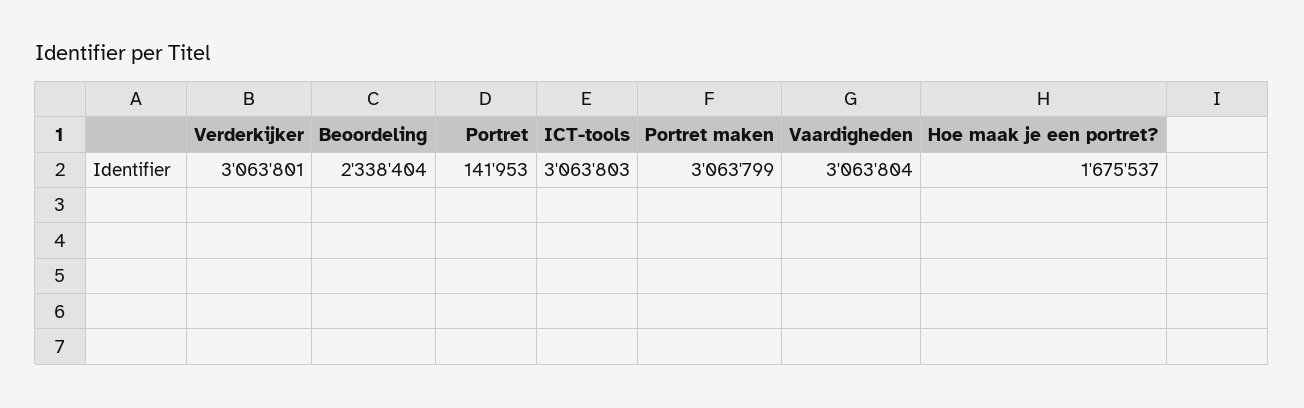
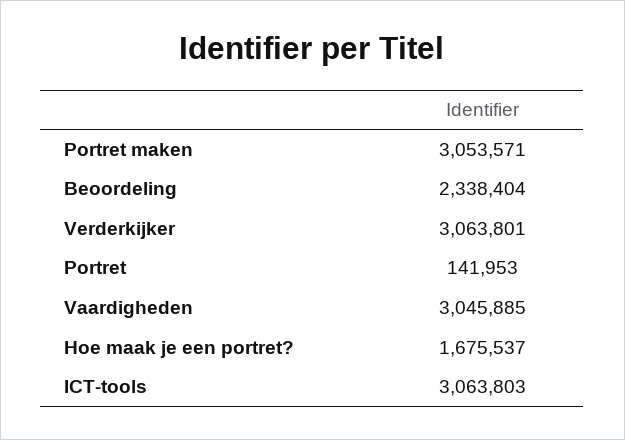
  {
    "Verderkijker": 3063801,
    "Beoordeling": 2338404,
    "Portret": 141953,
    "ICT-tools": 3063803,
-   "Portret maken": 3063799,
+   "Portret maken": 3053571,
-   "Vaardigheden": 3063804,
+   "Vaardigheden": 3045885,
    "Hoe maak je een portret?": 1675537
  }

